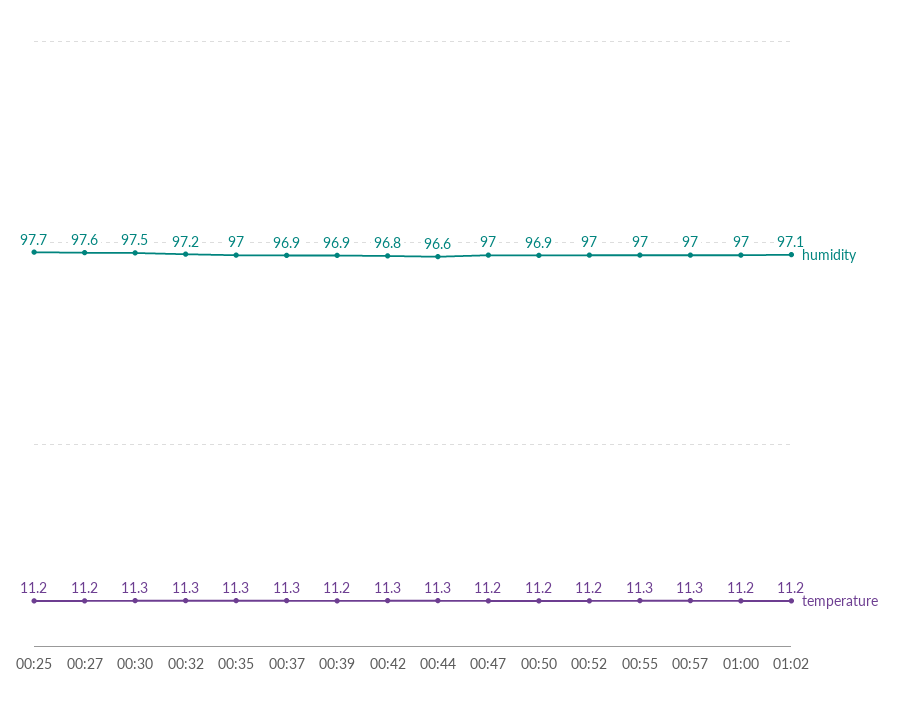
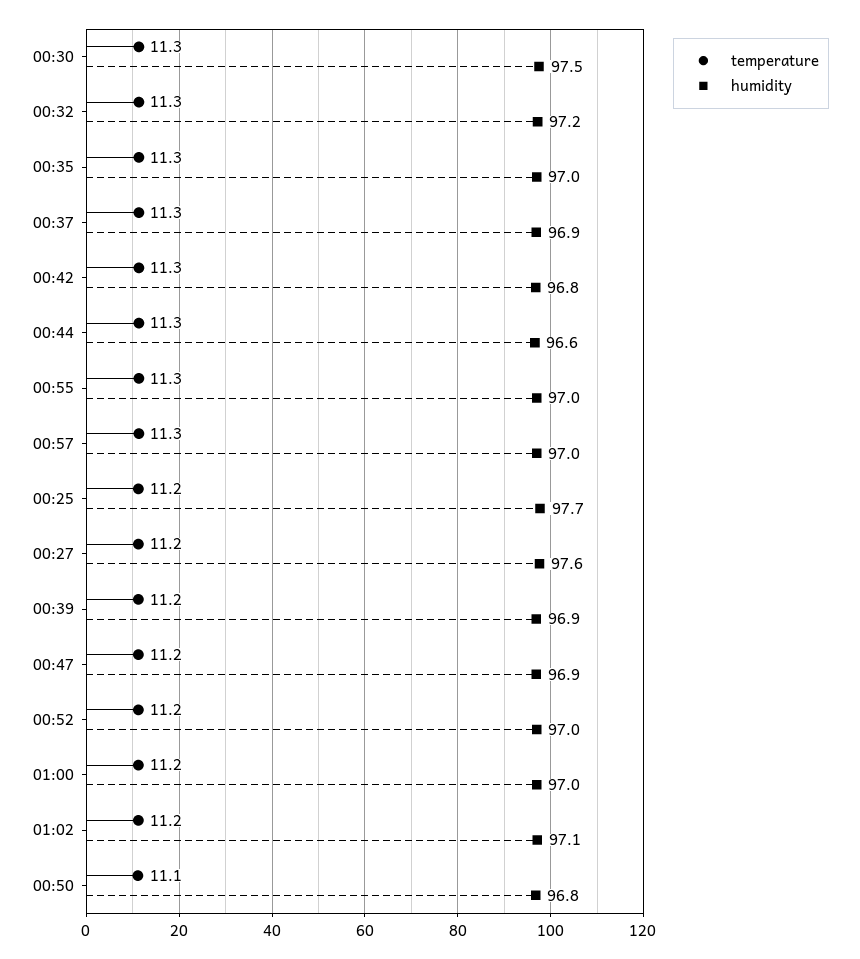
  {
    "humidity": {
      "00:25": 97.7,
      "00:27": 97.6,
      "00:30": 97.5,
      "00:32": 97.2,
      "00:35": 97,
      "00:37": 96.9,
      "00:39": 96.9,
      "00:42": 96.8,
      "00:44": 96.6,
-     "00:47": 97,
+     "00:47": 96.9,
-     "00:50": 96.9,
+     "00:50": 96.8,
      "00:52": 97,
      "00:55": 97,
      "00:57": 97,
      "01:00": 97,
      "01:02": 97.1
    },
    "temperature": {
      "00:25": 11.2,
      "00:27": 11.2,
      "00:30": 11.3,
      "00:32": 11.3,
      "00:35": 11.3,
      "00:37": 11.3,
      "00:39": 11.2,
      "00:42": 11.3,
      "00:44": 11.3,
      "00:47": 11.2,
-     "00:50": 11.2,
+     "00:50": 11.1,
      "00:52": 11.2,
      "00:55": 11.3,
      "00:57": 11.3,
      "01:00": 11.2,
      "01:02": 11.2
    }
  }

